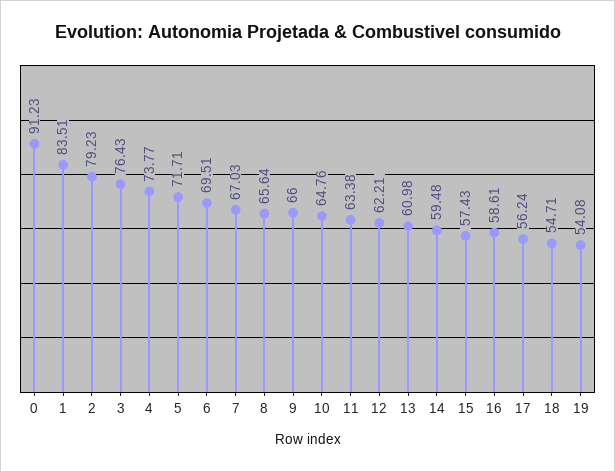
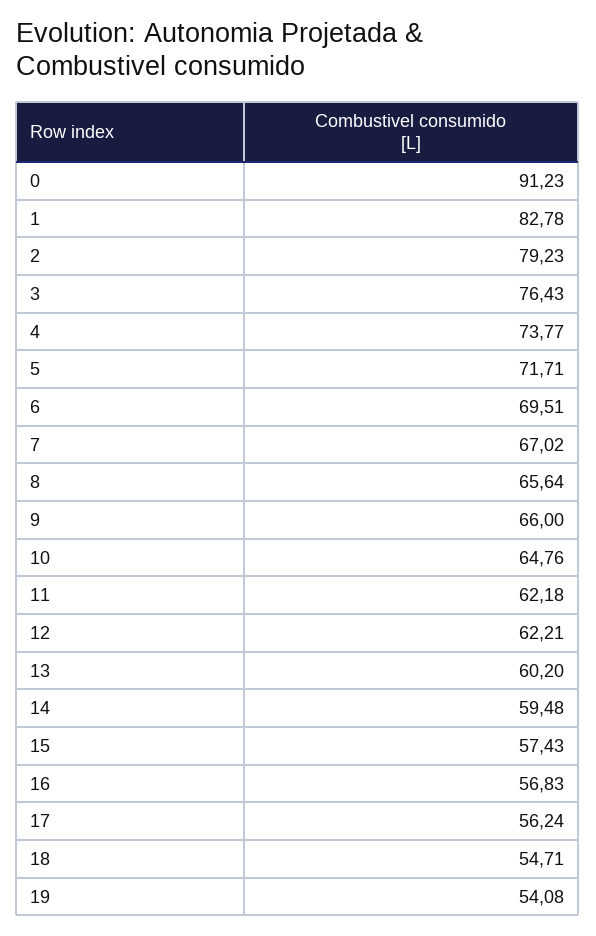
  {
    "0": 91.23,
-   "1": 83.51,
+   "1": 82.78,
    "2": 79.23,
    "3": 76.43,
    "4": 73.77,
    "5": 71.71,
    "6": 69.51,
-   "7": 67.03,
+   "7": 67.02,
    "8": 65.64,
    "9": 66,
    "10": 64.76,
-   "11": 63.38,
+   "11": 62.18,
    "12": 62.21,
-   "13": 60.98,
+   "13": 60.2,
    "14": 59.48,
    "15": 57.43,
-   "16": 58.61,
+   "16": 56.83,
    "17": 56.24,
    "18": 54.71,
    "19": 54.08
  }

